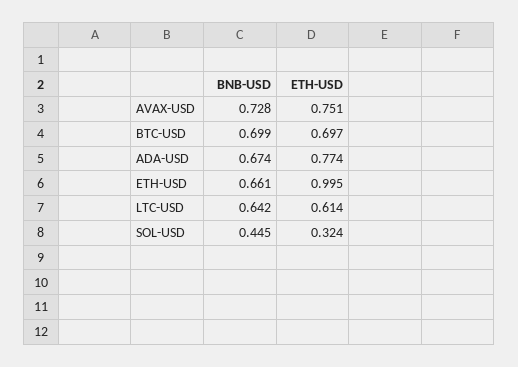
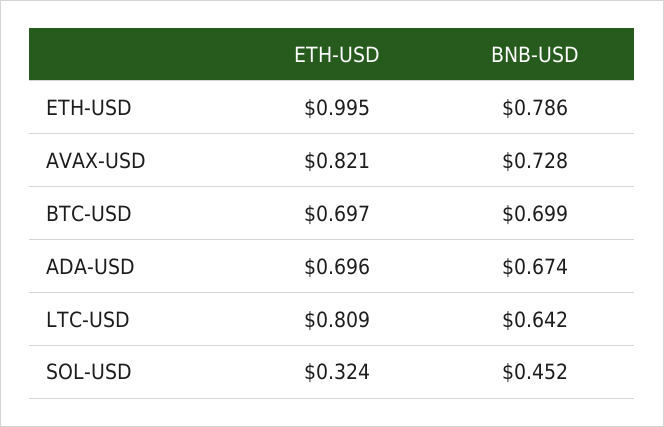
  {
    "BNB-USD": {
      "AVAX-USD": 0.728,
      "BTC-USD": 0.699,
      "ADA-USD": 0.674,
-     "ETH-USD": 0.661,
+     "ETH-USD": 0.786,
      "LTC-USD": 0.642,
-     "SOL-USD": 0.445
+     "SOL-USD": 0.452
    },
    "ETH-USD": {
-     "AVAX-USD": 0.751,
+     "AVAX-USD": 0.821,
      "BTC-USD": 0.697,
-     "ADA-USD": 0.774,
+     "ADA-USD": 0.696,
      "ETH-USD": 0.995,
-     "LTC-USD": 0.614,
+     "LTC-USD": 0.809,
      "SOL-USD": 0.324
    }
  }

